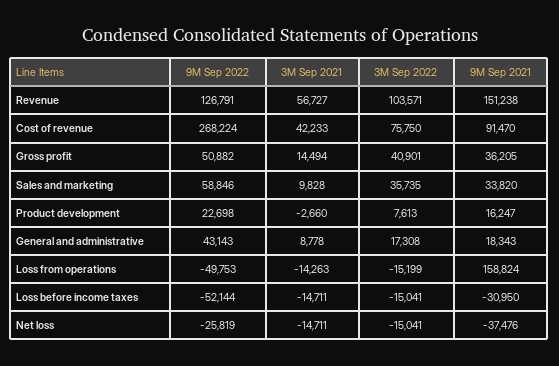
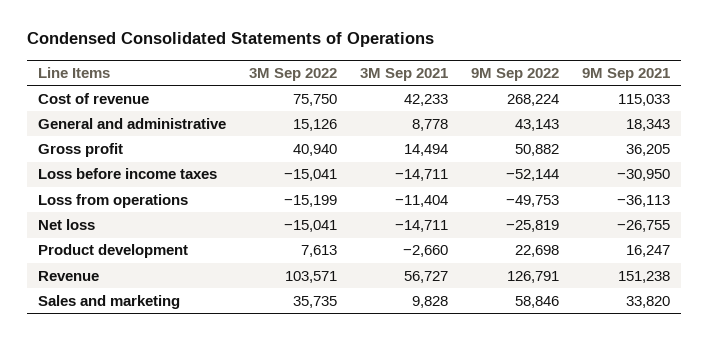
  {
    "9M Sep 2022": {
      "Revenue": 126791,
      "Cost of revenue": 268224,
      "Gross profit": 50882,
      "Sales and marketing": 58846,
      "Product development": 22698,
      "General and administrative": 43143,
      "Loss from operations": -49753,
      "Loss before income taxes": -52144,
      "Net loss": -25819
    },
    "3M Sep 2021": {
      "Revenue": 56727,
      "Cost of revenue": 42233,
      "Gross profit": 14494,
      "Sales and marketing": 9828,
      "Product development": -2660,
      "General and administrative": 8778,
-     "Loss from operations": -14263,
+     "Loss from operations": -11404,
      "Loss before income taxes": -14711,
      "Net loss": -14711
    },
    "3M Sep 2022": {
      "Revenue": 103571,
      "Cost of revenue": 75750,
-     "Gross profit": 40901,
+     "Gross profit": 40940,
      "Sales and marketing": 35735,
      "Product development": 7613,
-     "General and administrative": 17308,
+     "General and administrative": 15126,
      "Loss from operations": -15199,
      "Loss before income taxes": -15041,
      "Net loss": -15041
    },
    "9M Sep 2021": {
      "Revenue": 151238,
-     "Cost of revenue": 91470,
+     "Cost of revenue": 115033,
      "Gross profit": 36205,
      "Sales and marketing": 33820,
      "Product development": 16247,
      "General and administrative": 18343,
-     "Loss from operations": 158824,
+     "Loss from operations": -36113,
      "Loss before income taxes": -30950,
-     "Net loss": -37476
+     "Net loss": -26755
    }
  }

